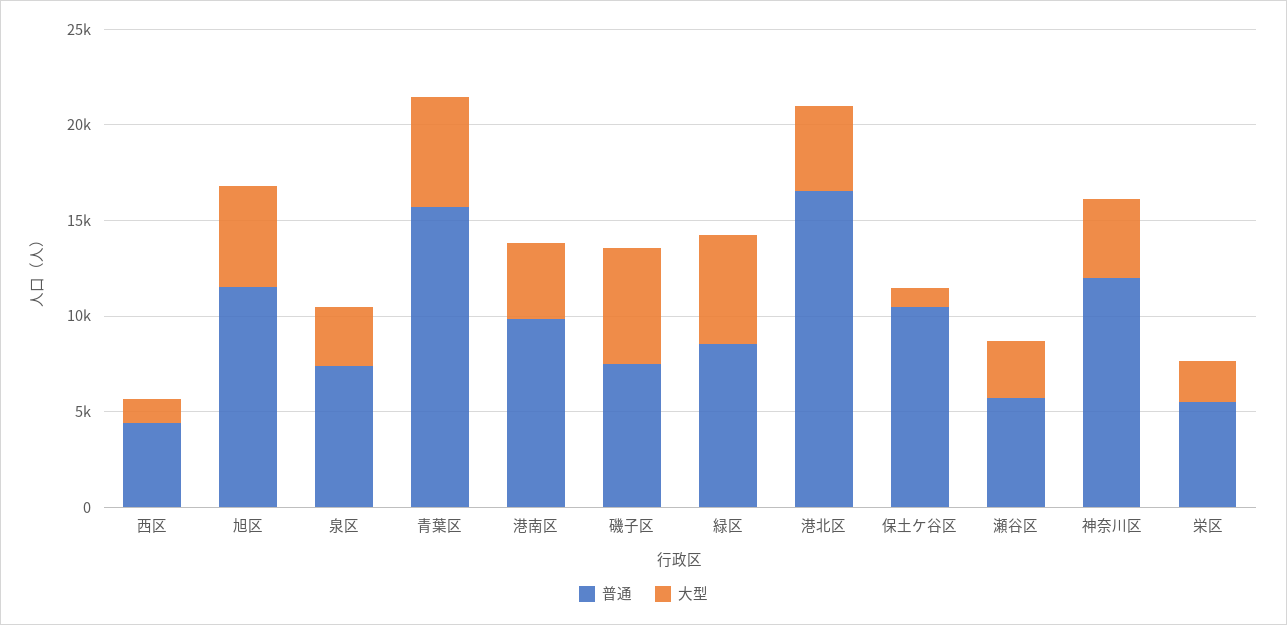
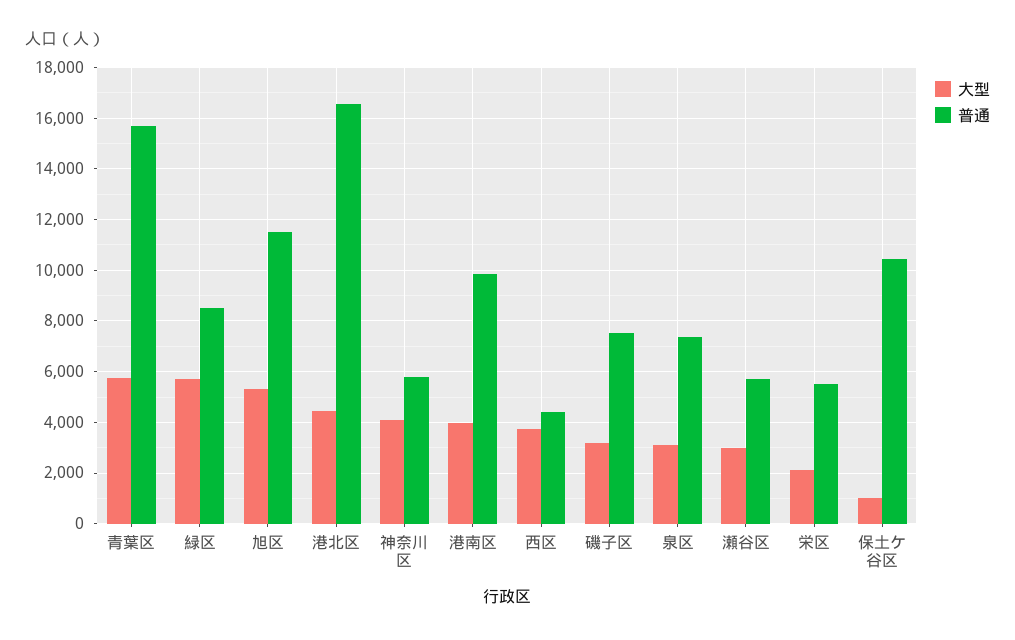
  {
    "普通": {
      "西区": 4500,
      "旭区": 11500,
      "泉区": 7500,
      "青葉区": 15750,
      "港南区": 9750,
      "磯子区": 7500,
      "緑区": 8500,
      "港北区": 16500,
      "保土ケ谷区": 10500,
      "瀬谷区": 5750,
-     "神奈川区": 12000,
+     "神奈川区": 5750,
      "栄区": 5500
    },
    "大型": {
-     "西区": 1000,
+     "西区": 3750,
      "旭区": 5250,
      "泉区": 3000,
      "青葉区": 5750,
      "港南区": 4000,
-     "磯子区": 6000,
+     "磯子区": 3250,
      "緑区": 5750,
      "港北区": 4500,
      "保土ケ谷区": 1000,
      "瀬谷区": 3000,
      "神奈川区": 4000,
      "栄区": 2250
    }
  }

